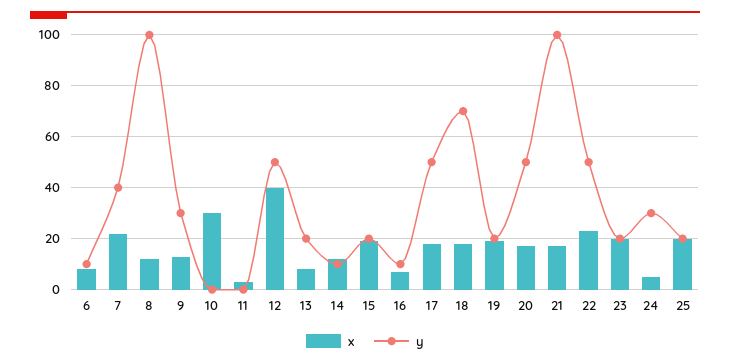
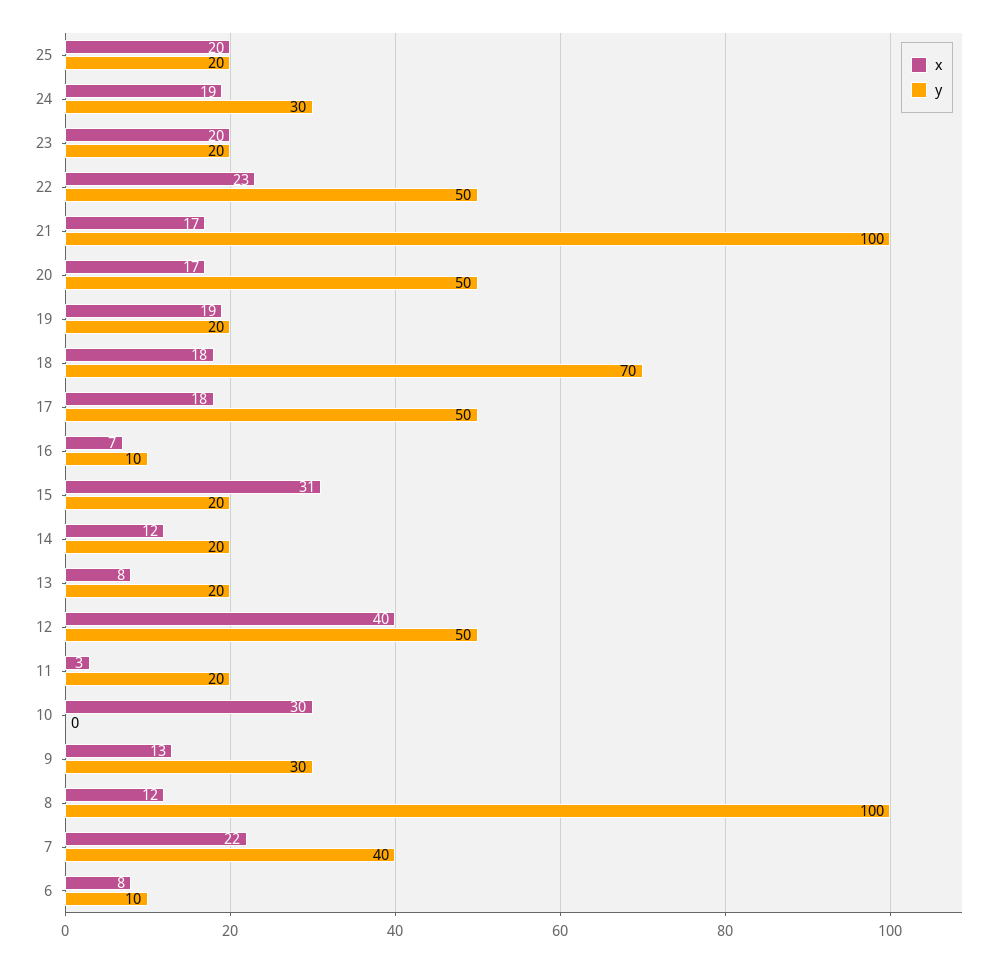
  {
    "x": {
      "6": 8,
      "7": 22,
      "8": 12,
      "9": 13,
      "10": 30,
      "11": 3,
      "12": 40,
      "13": 8,
      "14": 12,
-     "15": 20,
+     "15": 31,
      "16": 7,
      "17": 18,
      "18": 18,
      "19": 19,
      "20": 17,
      "21": 17,
      "22": 23,
      "23": 20,
-     "24": 5,
+     "24": 19,
      "25": 20
    },
    "y": {
      "6": 10,
      "7": 40,
      "8": 100,
      "9": 30,
      "10": 0,
-     "11": 0,
+     "11": 20,
      "12": 50,
      "13": 20,
-     "14": 10,
+     "14": 20,
      "15": 20,
      "16": 10,
      "17": 50,
      "18": 70,
      "19": 20,
      "20": 50,
      "21": 100,
      "22": 50,
      "23": 20,
      "24": 30,
      "25": 20
    }
  }

